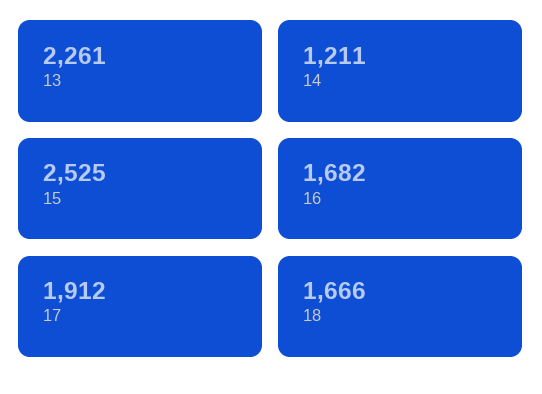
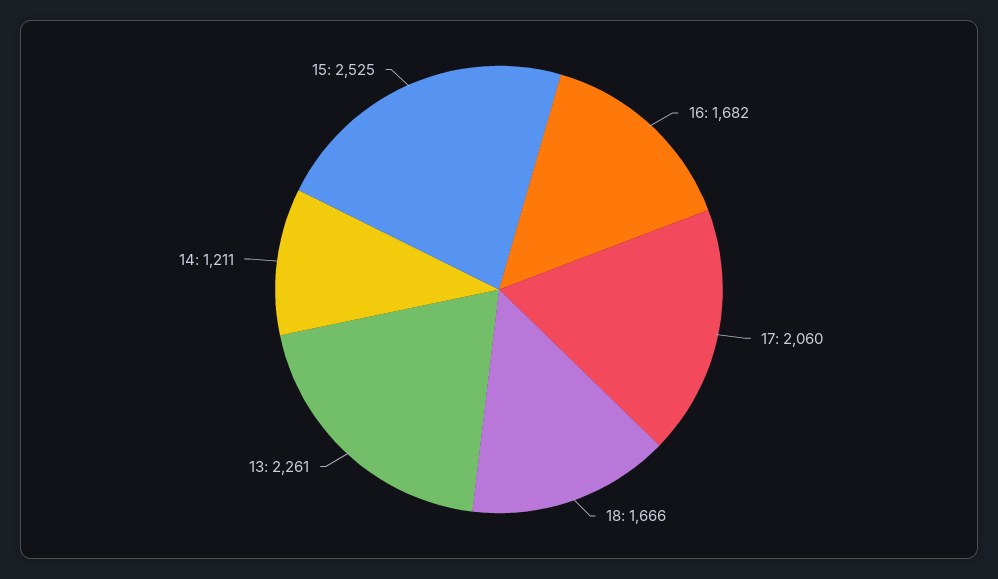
  {
    "13": 2261,
    "14": 1211,
    "15": 2525,
    "16": 1682,
-   "17": 1912,
+   "17": 2060,
    "18": 1666
  }

